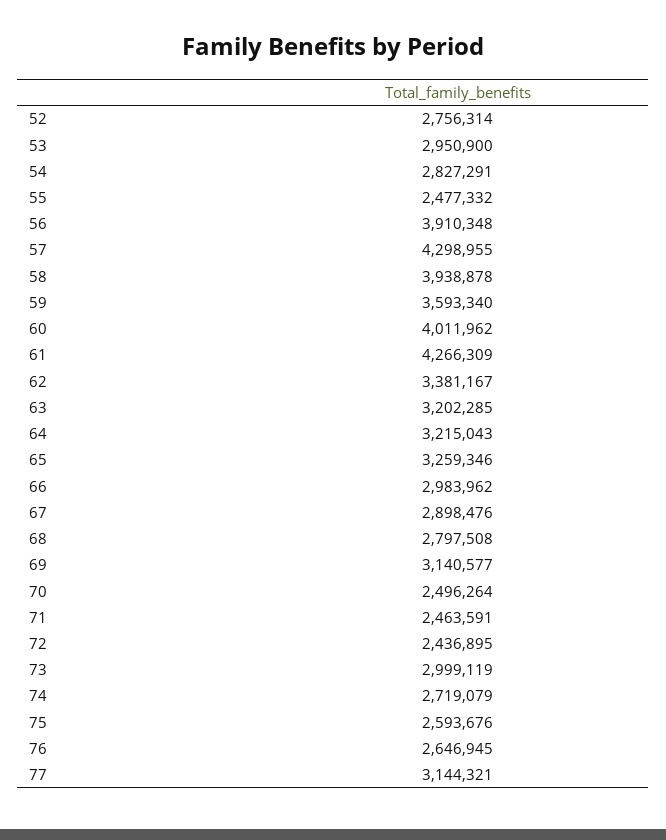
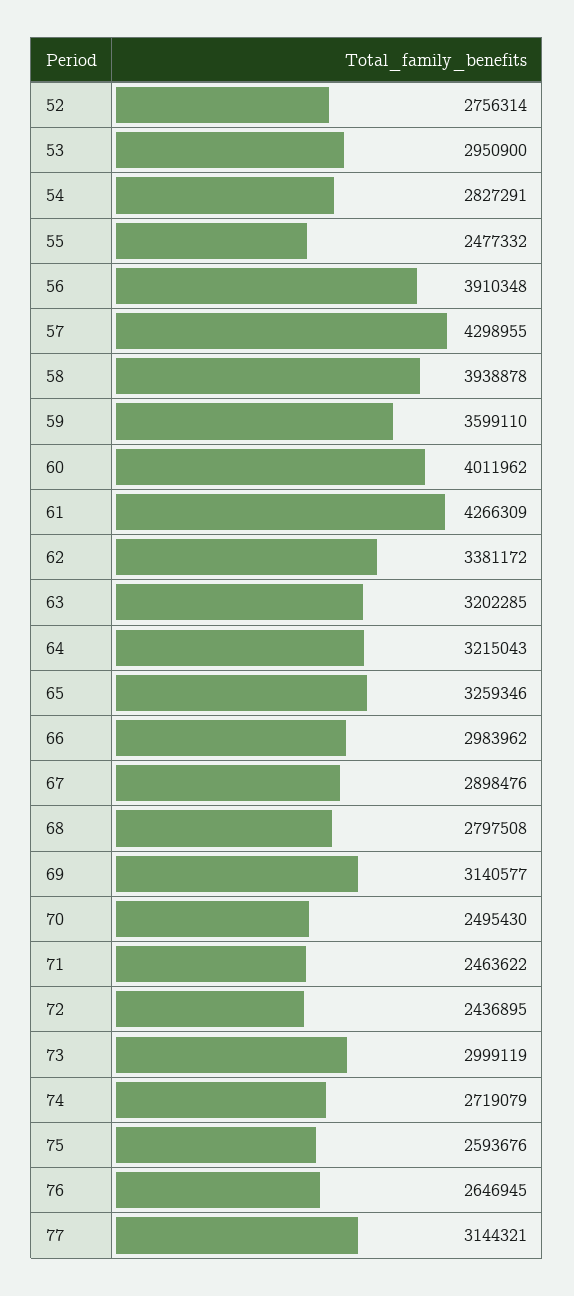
  {
    "52": 2756314,
    "53": 2950900,
    "54": 2827291,
    "55": 2477332,
    "56": 3910348,
    "57": 4298955,
    "58": 3938878,
-   "59": 3593340,
+   "59": 3599110,
    "60": 4011962,
    "61": 4266309,
-   "62": 3381167,
+   "62": 3381172,
    "63": 3202285,
    "64": 3215043,
    "65": 3259346,
    "66": 2983962,
    "67": 2898476,
    "68": 2797508,
    "69": 3140577,
-   "70": 2496264,
+   "70": 2495430,
-   "71": 2463591,
+   "71": 2463622,
    "72": 2436895,
    "73": 2999119,
    "74": 2719079,
    "75": 2593676,
    "76": 2646945,
    "77": 3144321
  }

